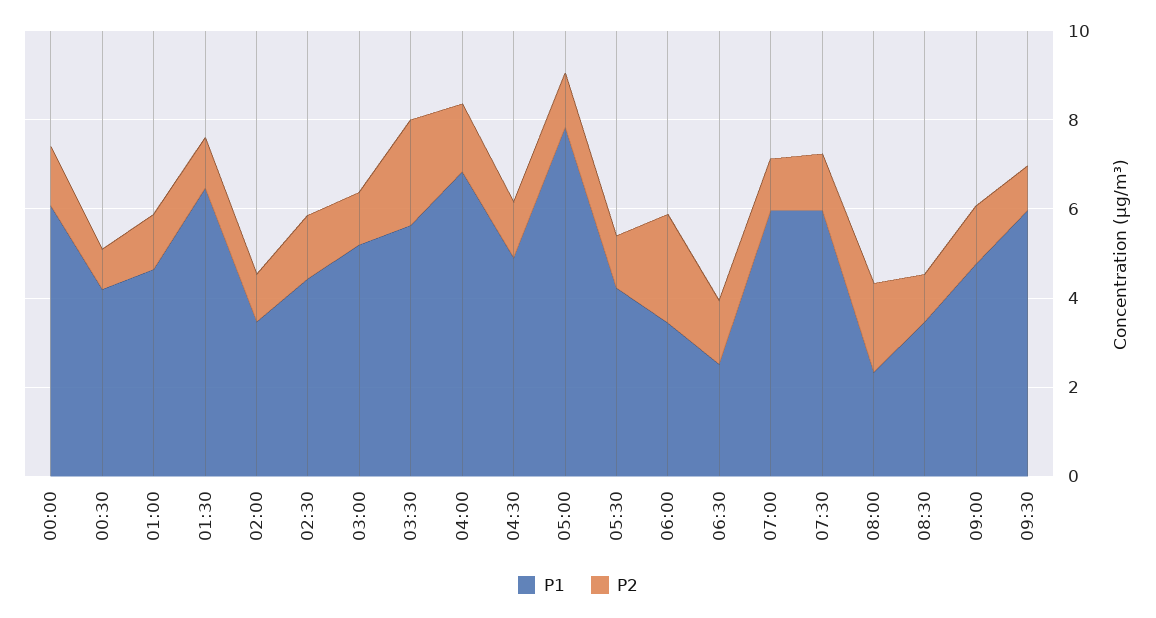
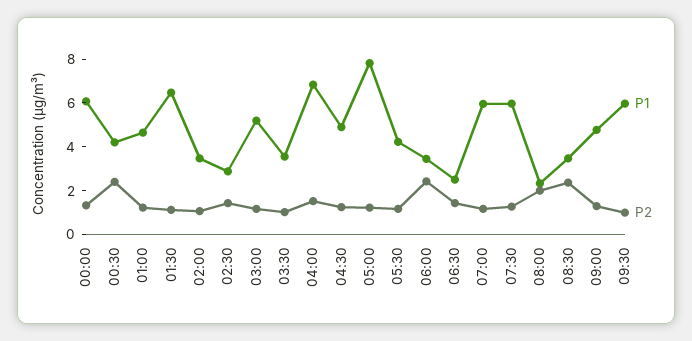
  {
    "P1": {
      "00:00": 6,
      "00:30": 4,
      "01:00": 4.5,
      "01:30": 6.5,
      "02:00": 3.5,
-     "02:30": 4.5,
+     "02:30": 3,
      "03:00": 5,
-     "03:30": 5.5,
+     "03:30": 3.5,
      "04:00": 7,
      "04:30": 5,
      "05:00": 8,
      "05:30": 4,
      "06:00": 3.5,
      "06:30": 2.5,
      "07:00": 6,
      "07:30": 6,
      "08:00": 2.5,
      "08:30": 3.5,
      "09:00": 5,
      "09:30": 6
    },
    "P2": {
      "00:00": 1.5,
-     "00:30": 1,
+     "00:30": 2.5,
      "01:00": 1,
      "01:30": 1,
      "02:00": 1,
      "02:30": 1.5,
      "03:00": 1,
-     "03:30": 2.5,
+     "03:30": 1,
      "04:00": 1.5,
      "04:30": 1.5,
      "05:00": 1,
      "05:30": 1,
      "06:00": 2.5,
      "06:30": 1.5,
      "07:00": 1,
      "07:30": 1.5,
      "08:00": 2,
-     "08:30": 1,
+     "08:30": 2.5,
      "09:00": 1.5,
      "09:30": 1
    }
  }

